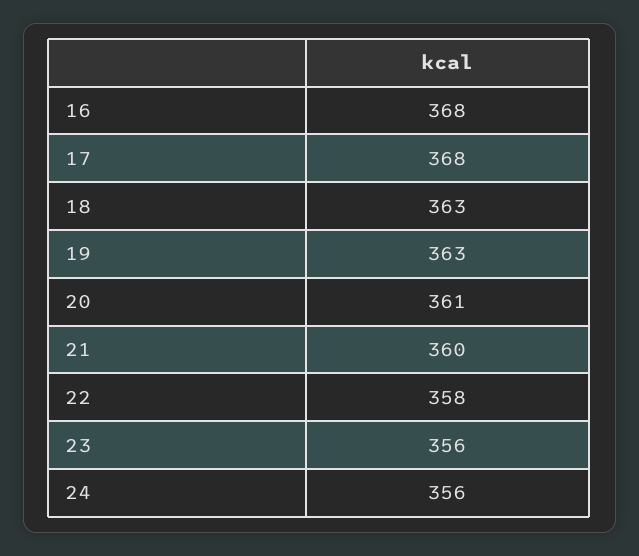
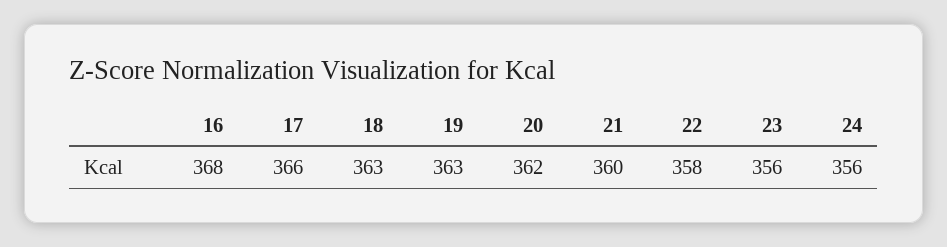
  {
    "16": 368,
-   "17": 368,
+   "17": 366,
    "18": 363,
    "19": 363,
-   "20": 361,
+   "20": 362,
    "21": 360,
    "22": 358,
    "23": 356,
    "24": 356
  }

